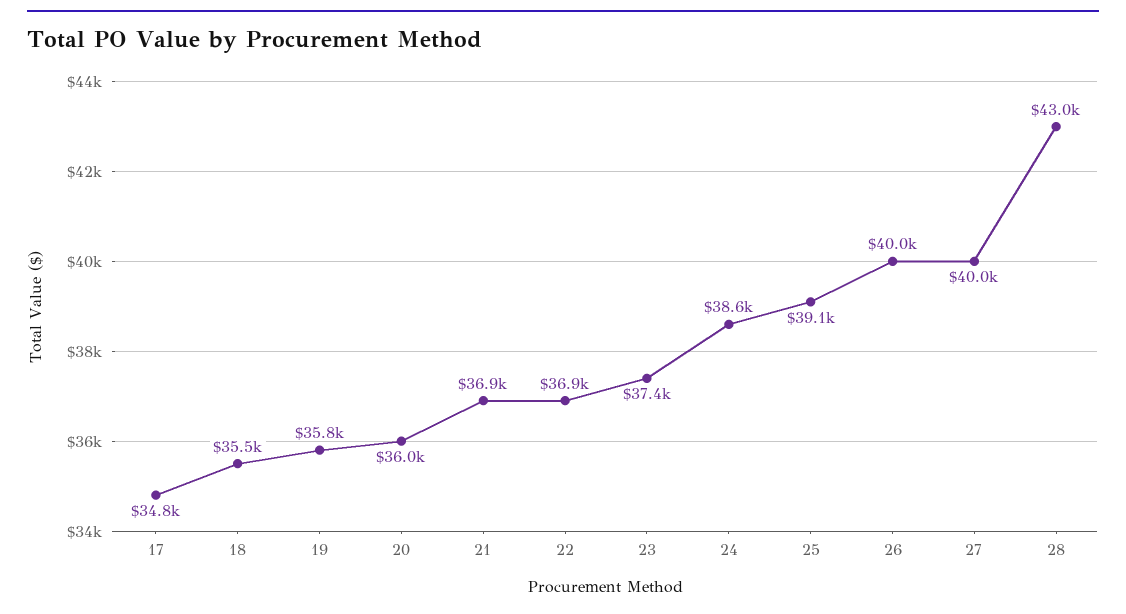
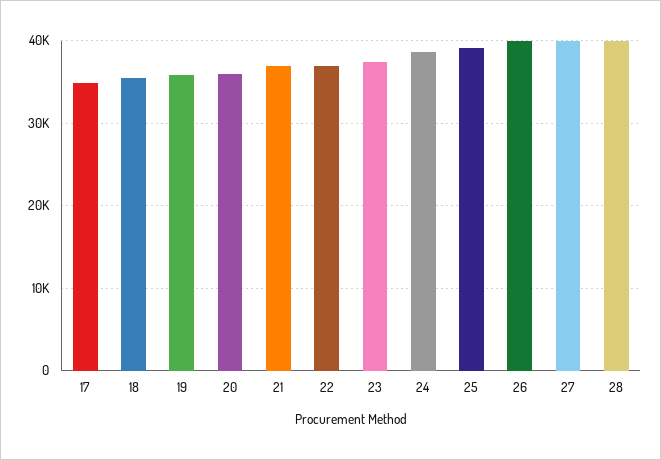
  {
    "17": 34800,
    "18": 35500,
    "19": 35800,
    "20": 36000,
    "21": 36900,
    "22": 36900,
    "23": 37400,
    "24": 38600,
    "25": 39100,
    "26": 40000,
    "27": 40000,
-   "28": 43000
+   "28": 40000
  }

